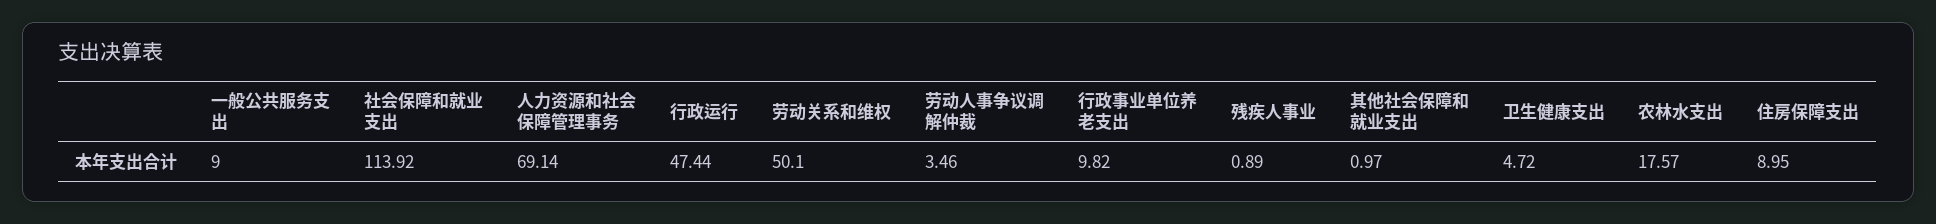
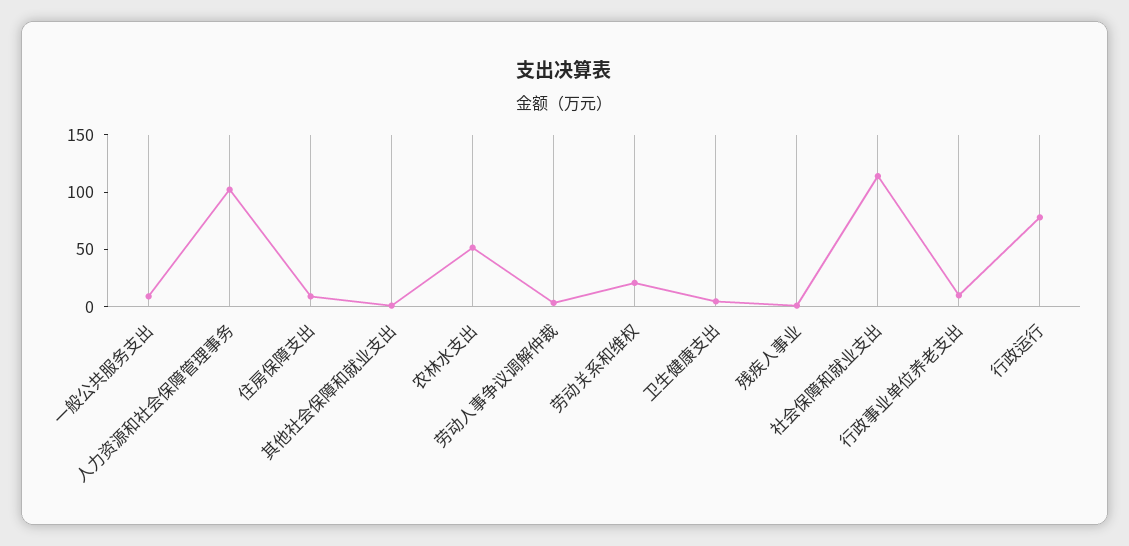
  {
    "一般公共服务支出": 9,
    "社会保障和就业支出": 113.92,
-   "人力资源和社会保障管理事务": 69.14,
+   "人力资源和社会保障管理事务": 100,
-   "行政运行": 47.44,
+   "行政运行": 80,
-   "劳动关系和维权": 50.1,
+   "劳动关系和维权": 20,
    "劳动人事争议调解仲裁": 3.46,
    "行政事业单位养老支出": 9.82,
    "残疾人事业": 0.89,
    "其他社会保障和就业支出": 0.97,
    "卫生健康支出": 4.72,
-   "农林水支出": 17.57,
+   "农林水支出": 50,
    "住房保障支出": 8.95
  }

